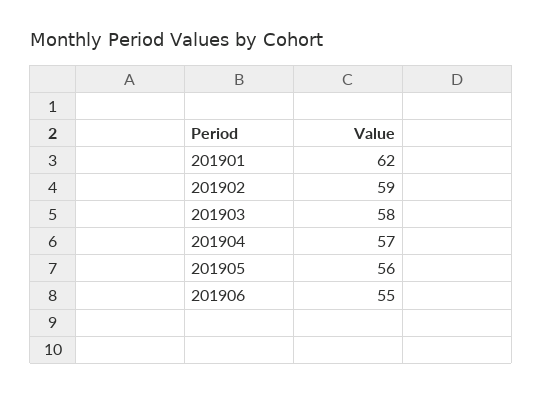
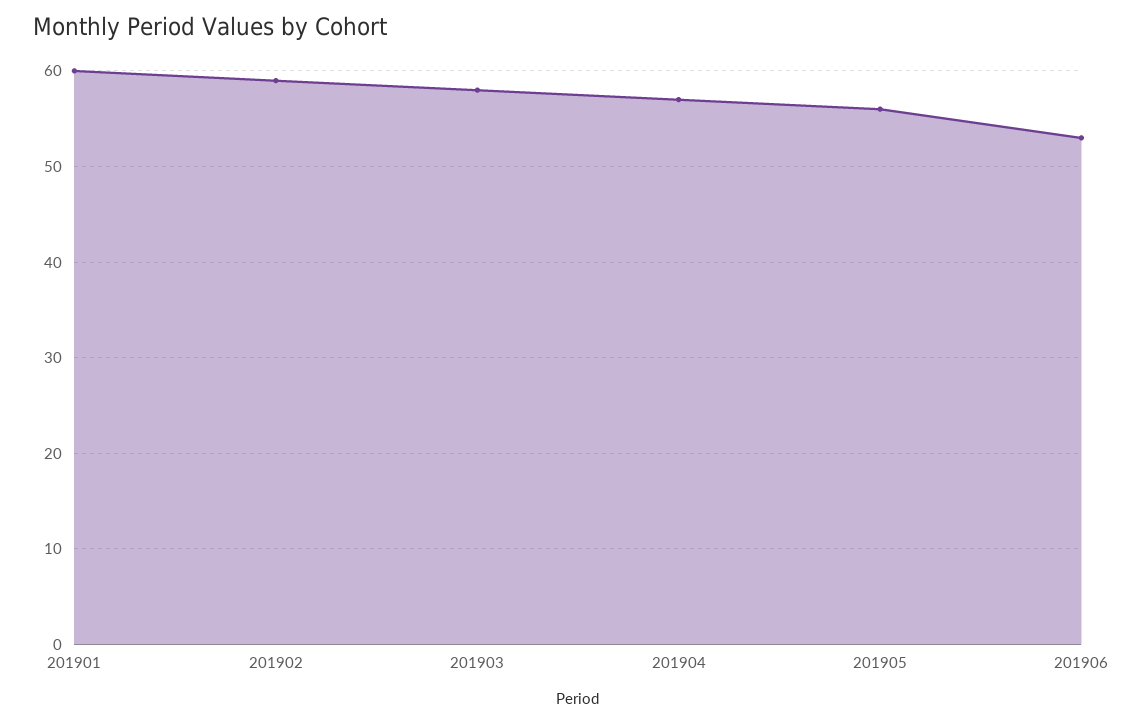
  {
-   "201901": 62,
+   "201901": 60,
    "201902": 59,
    "201903": 58,
    "201904": 57,
    "201905": 56,
-   "201906": 55
+   "201906": 53
  }

